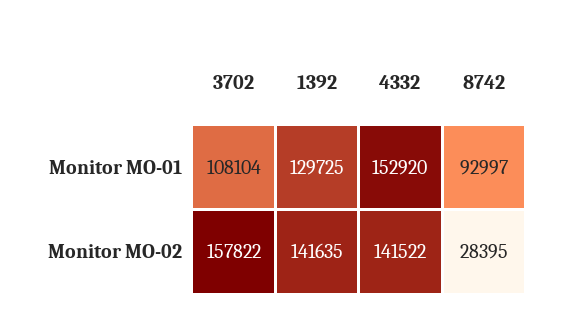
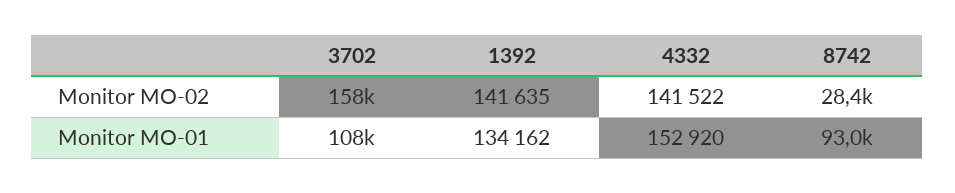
  {
    "3702": {
      "Monitor MO-01": 108104,
      "Monitor MO-02": 157822
    },
    "1392": {
-     "Monitor MO-01": 129725,
+     "Monitor MO-01": 134162,
      "Monitor MO-02": 141635
    },
    "4332": {
      "Monitor MO-01": 152920,
      "Monitor MO-02": 141522
    },
    "8742": {
      "Monitor MO-01": 92997,
      "Monitor MO-02": 28395
    }
  }

